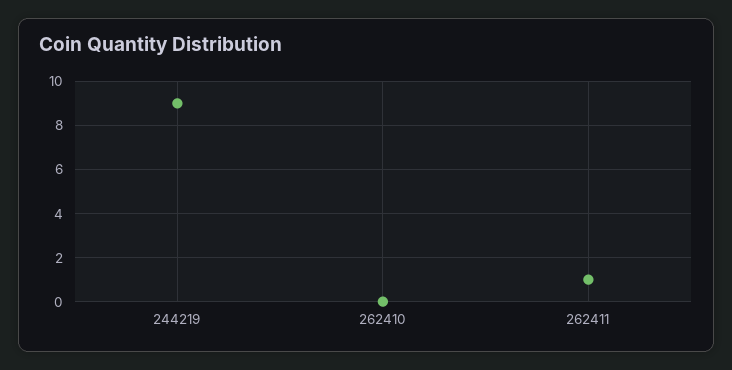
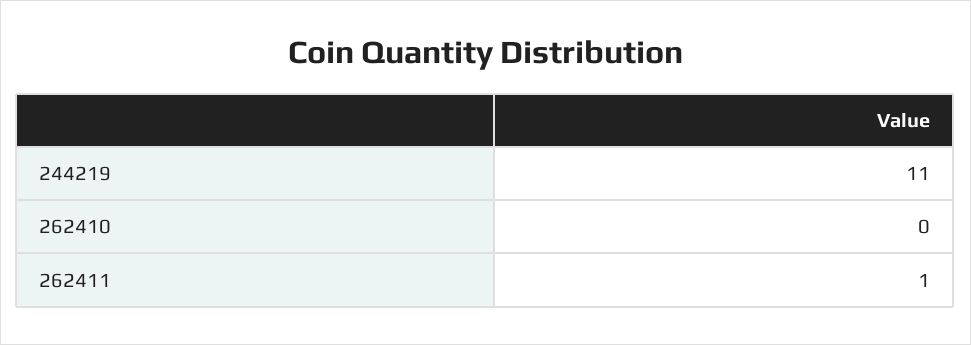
  {
-   "244219": 9,
+   "244219": 11,
    "262410": 0,
    "262411": 1
  }

